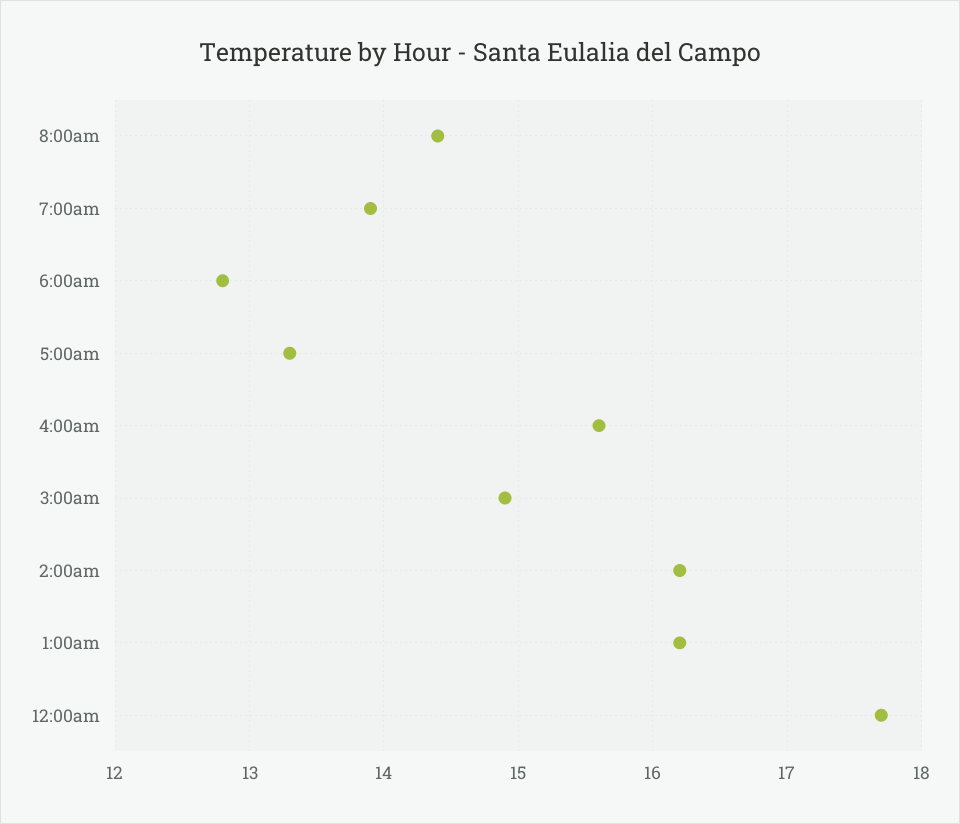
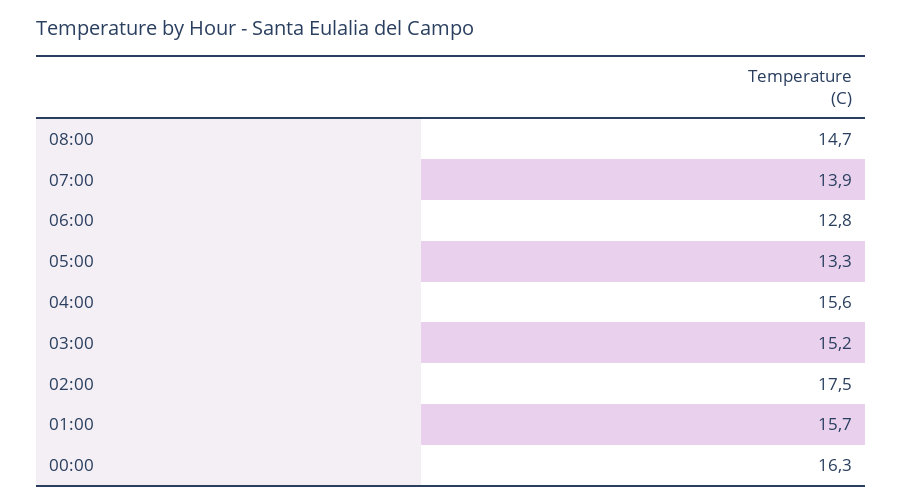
  {
-   "8:00am": 14.4,
+   "8:00am": 14.7,
    "7:00am": 13.9,
    "6:00am": 12.8,
    "5:00am": 13.3,
    "4:00am": 15.6,
-   "3:00am": 14.9,
+   "3:00am": 15.2,
-   "2:00am": 16.2,
+   "2:00am": 17.5,
-   "1:00am": 16.2,
+   "1:00am": 15.7,
-   "12:00am": 17.7
+   "12:00am": 16.3
  }

